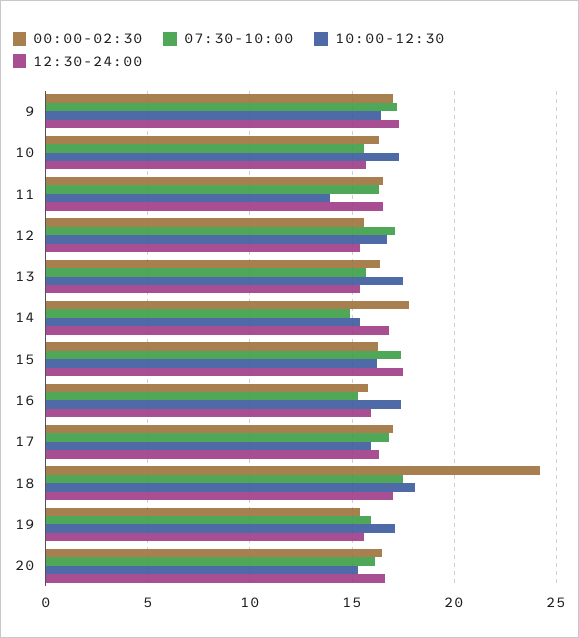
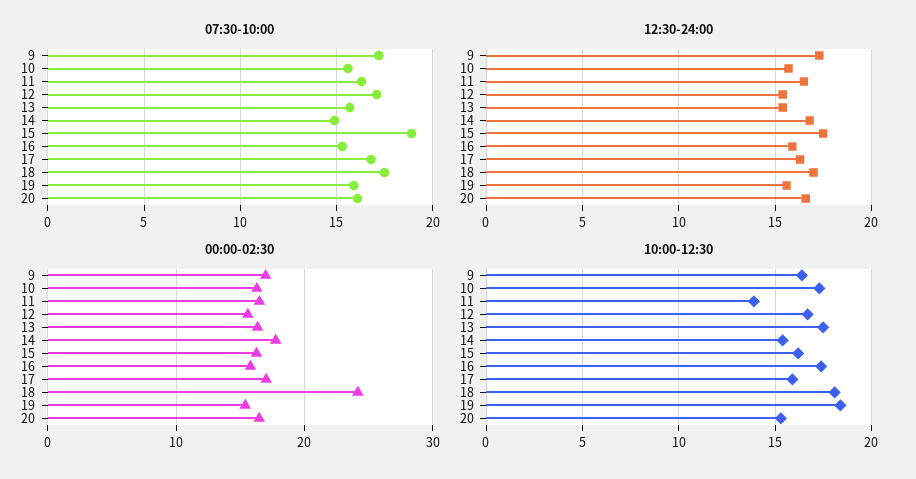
  {
    "00:00-02:30": {
      "9": 17,
      "10": 16.5,
      "11": 16.5,
      "12": 15.5,
      "13": 16.5,
      "14": 18,
      "15": 16.5,
      "16": 16,
      "17": 17,
      "18": 24,
      "19": 15.5,
      "20": 16.5
    },
    "07:30-10:00": {
      "9": 17,
      "10": 15.5,
      "11": 16.5,
      "12": 17,
      "13": 15.5,
      "14": 15,
-     "15": 17.5,
+     "15": 19,
      "16": 15.5,
      "17": 17,
      "18": 17.5,
      "19": 16,
      "20": 16
    },
    "10:00-12:30": {
      "9": 16.5,
      "10": 17.5,
      "11": 14,
      "12": 16.5,
      "13": 17.5,
      "14": 15.5,
      "15": 16,
      "16": 17.5,
      "17": 16,
      "18": 18,
-     "19": 17,
+     "19": 18.5,
      "20": 15.5
    },
    "12:30-24:00": {
      "9": 17.5,
      "10": 15.5,
      "11": 16.5,
      "12": 15.5,
      "13": 15.5,
      "14": 17,
      "15": 17.5,
      "16": 16,
      "17": 16.5,
      "18": 17,
      "19": 15.5,
      "20": 16.5
    }
  }

